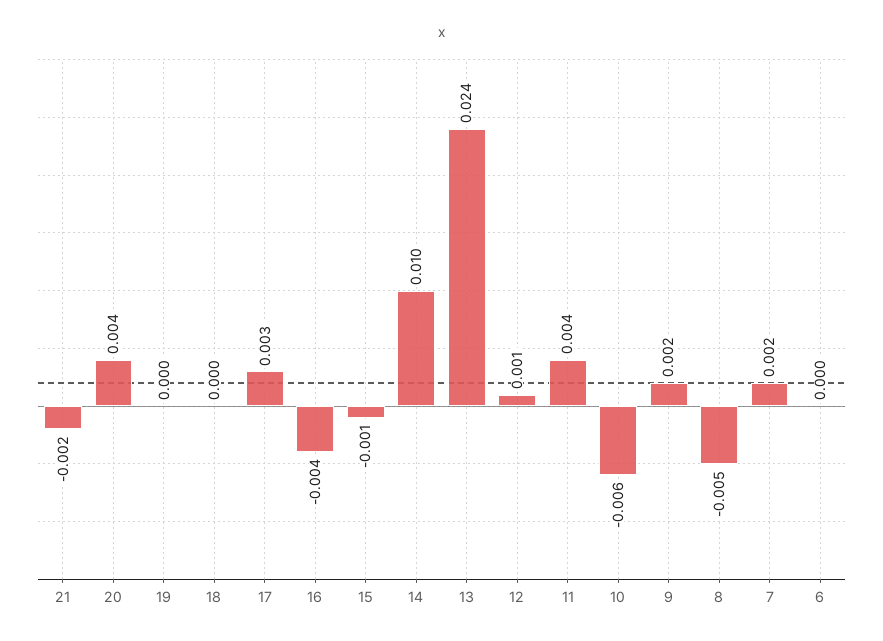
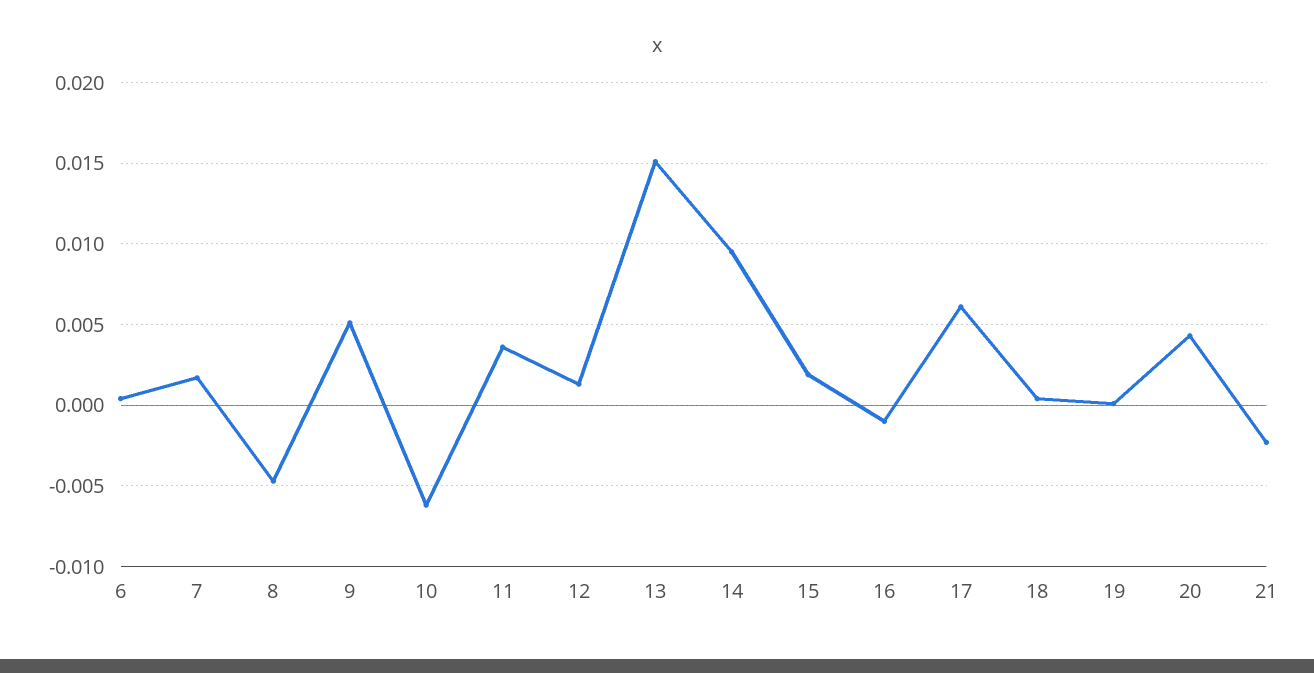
  {
    "21": -0.002,
    "20": 0.004,
    "19": 0,
    "18": 0,
-   "17": 0.003,
+   "17": 0.006,
-   "16": -0.004,
+   "16": -0.001,
-   "15": -0.001,
+   "15": 0.002,
    "14": 0.01,
-   "13": 0.024,
+   "13": 0.015,
    "12": 0.001,
    "11": 0.004,
    "10": -0.006,
-   "9": 0.002,
+   "9": 0.005,
    "8": -0.005,
    "7": 0.002,
    "6": 0
  }

